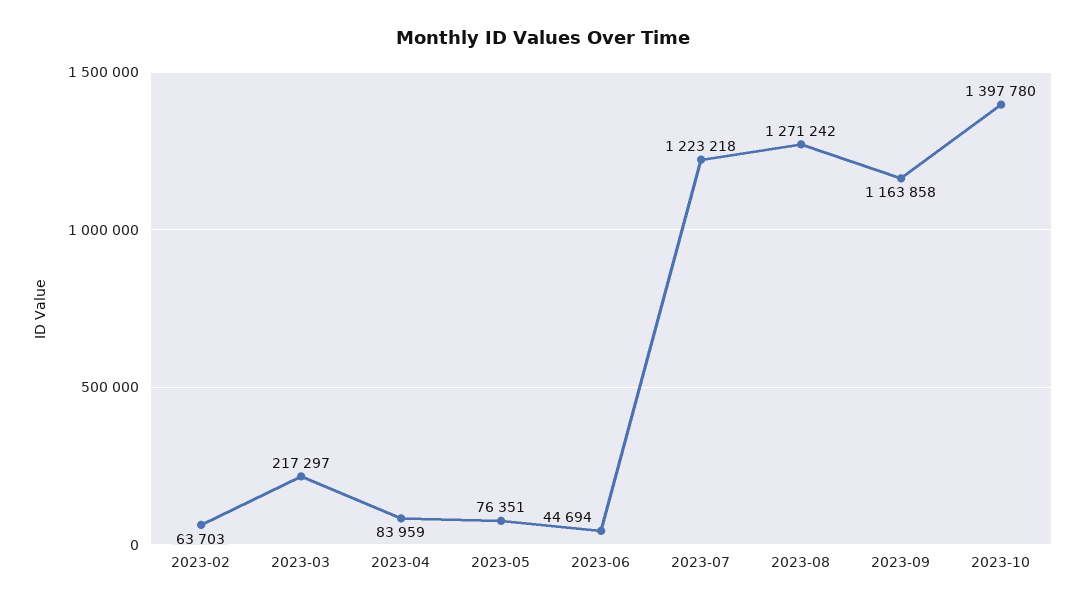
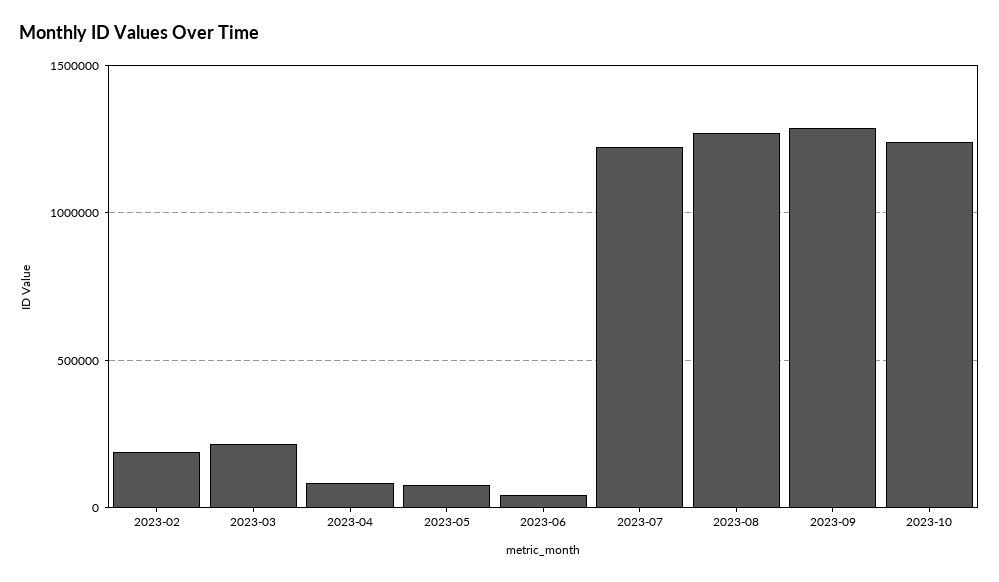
  {
-   "2023-02": 63703,
+   "2023-02": 200000,
    "2023-03": 217297,
    "2023-04": 83959,
    "2023-05": 76351,
    "2023-06": 44694,
    "2023-07": 1223218,
    "2023-08": 1271242,
-   "2023-09": 1163858,
+   "2023-09": 1300000,
-   "2023-10": 1397780
+   "2023-10": 1250000
  }

